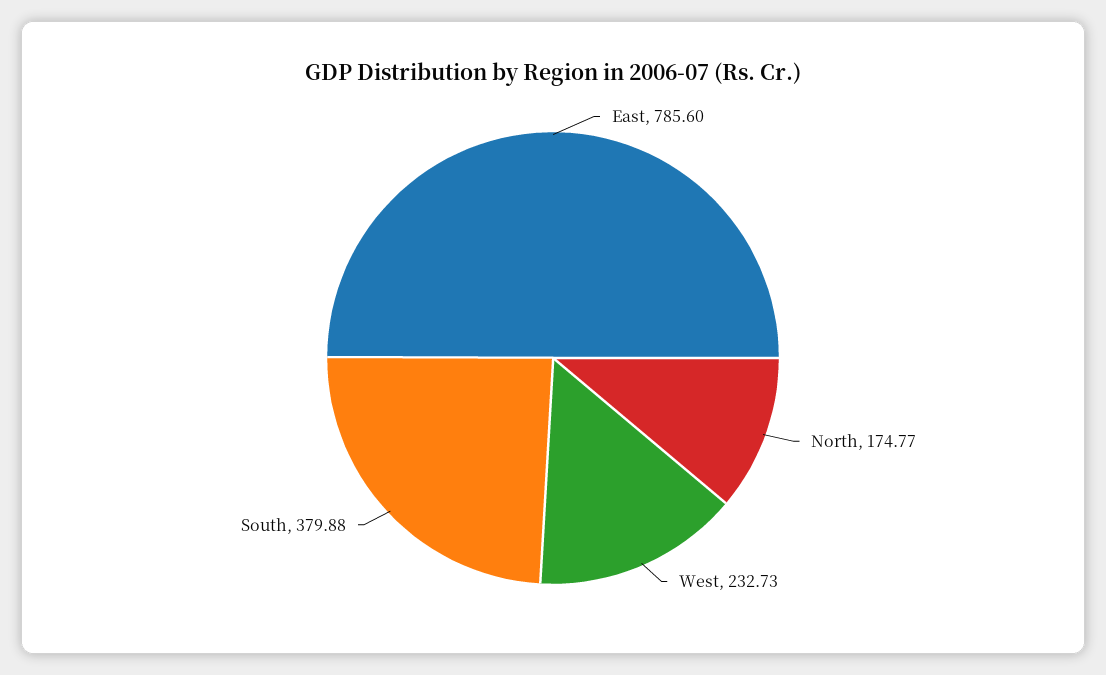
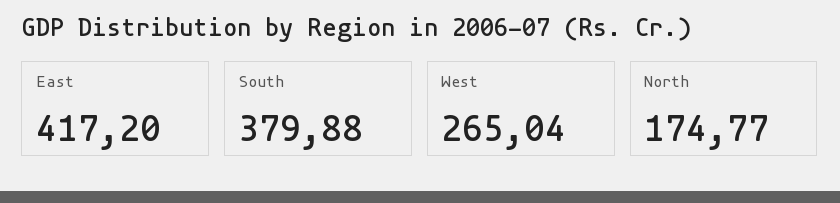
  {
-   "East": 785.6,
+   "East": 417.2,
    "North": 174.77,
-   "West": 232.73,
+   "West": 265.04,
    "South": 379.88
  }

